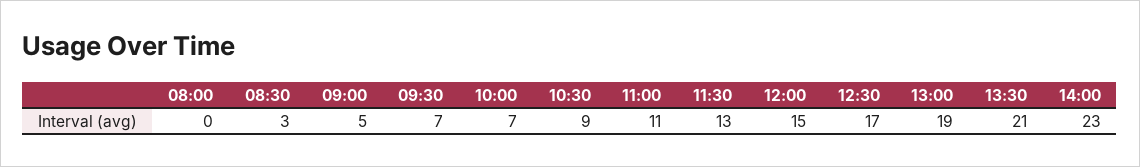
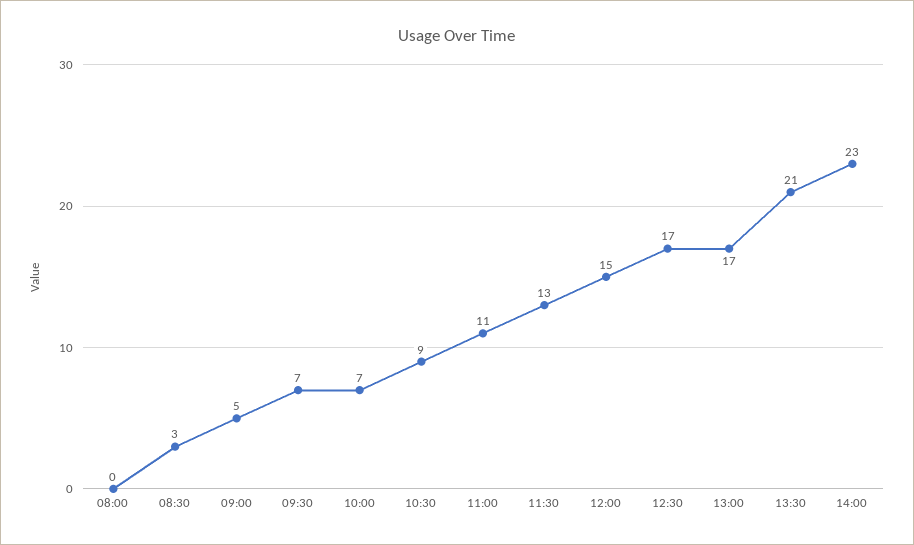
  {
    "08:00": 0,
    "08:30": 3,
    "09:00": 5,
    "09:30": 7,
    "10:00": 7,
    "10:30": 9,
    "11:00": 11,
    "11:30": 13,
    "12:00": 15,
    "12:30": 17,
-   "13:00": 19,
+   "13:00": 17,
    "13:30": 21,
    "14:00": 23
  }

